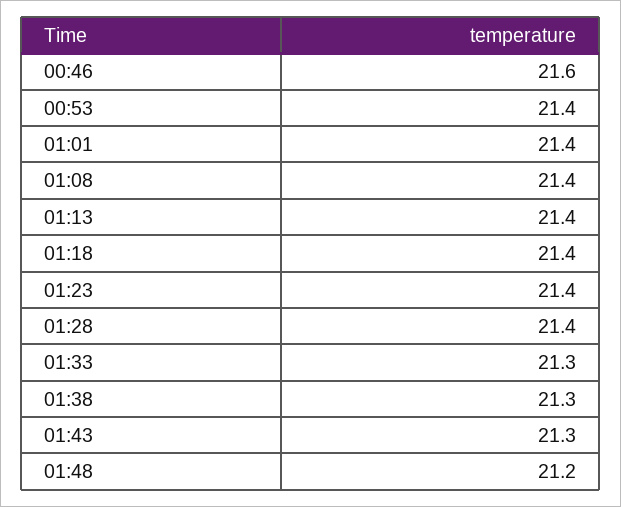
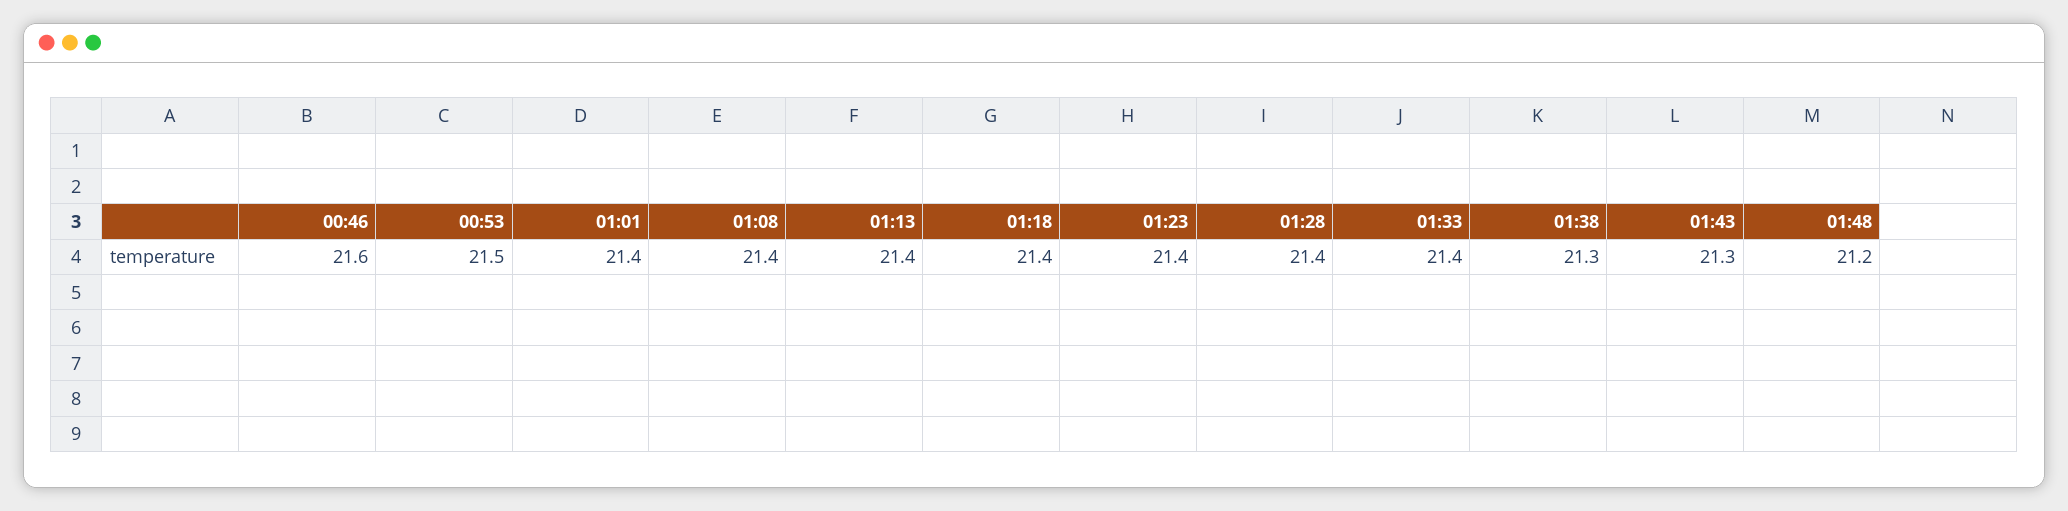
  {
    "00:46": 21.6,
-   "00:53": 21.4,
+   "00:53": 21.5,
    "01:01": 21.4,
    "01:08": 21.4,
    "01:13": 21.4,
    "01:18": 21.4,
    "01:23": 21.4,
    "01:28": 21.4,
-   "01:33": 21.3,
+   "01:33": 21.4,
    "01:38": 21.3,
    "01:43": 21.3,
    "01:48": 21.2
  }

